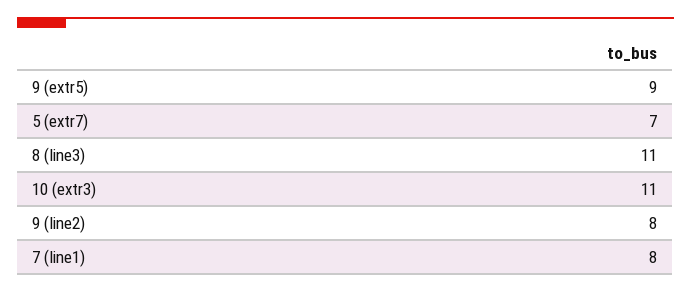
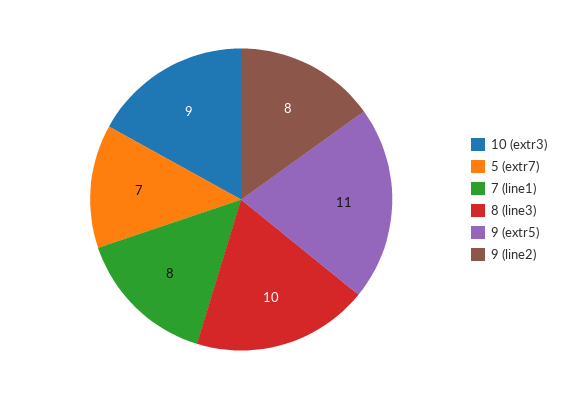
  {
-   "9 (extr5)": 9,
+   "9 (extr5)": 11,
    "5 (extr7)": 7,
-   "8 (line3)": 11,
+   "8 (line3)": 10,
-   "10 (extr3)": 11,
+   "10 (extr3)": 9,
    "9 (line2)": 8,
    "7 (line1)": 8
  }

